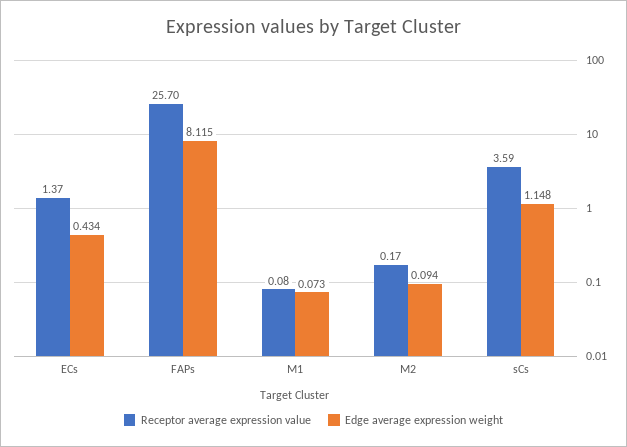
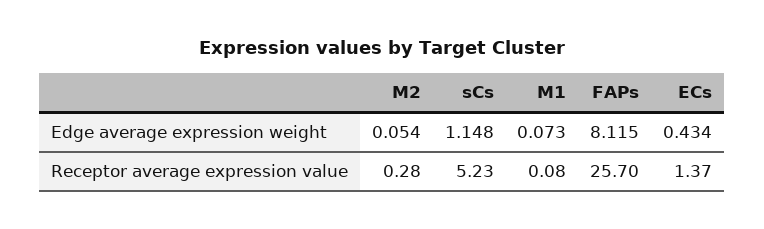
  {
    "Receptor average expression value": {
      "ECs": 1.37,
      "FAPs": 25.7,
      "M1": 0.08,
-     "M2": 0.17,
+     "M2": 0.28,
-     "sCs": 3.59
+     "sCs": 5.23
    },
    "Edge average expression weight": {
      "ECs": 0.434,
      "FAPs": 8.115,
      "M1": 0.073,
-     "M2": 0.094,
+     "M2": 0.054,
      "sCs": 1.148
    }
  }

